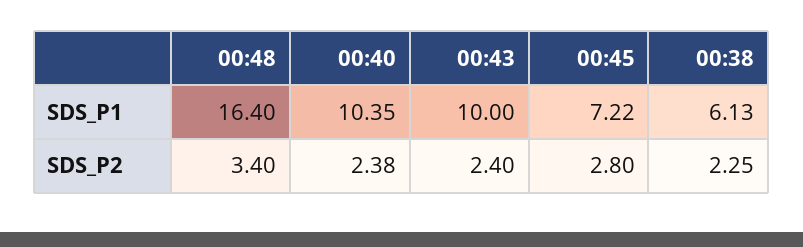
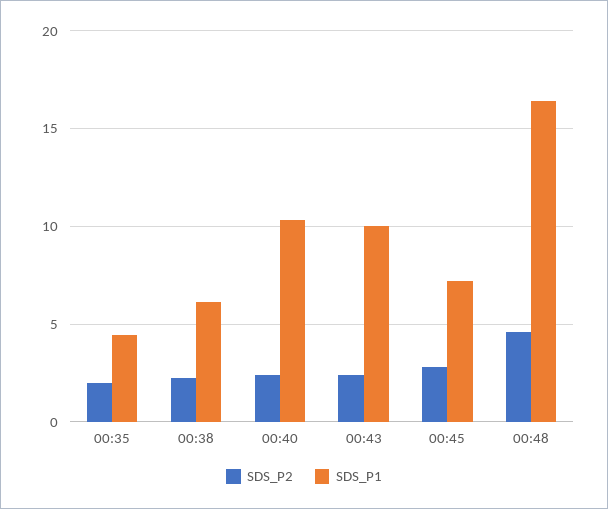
  {
    "SDS_P1": {
      "00:48": 16.4,
      "00:40": 10.35,
      "00:43": 10,
      "00:45": 7.22,
-     "00:38": 6.13
+     "00:38": 6.13,
+     "00:35": 4.5
    },
    "SDS_P2": {
-     "00:48": 3.4,
+     "00:48": 4.5,
      "00:40": 2.38,
      "00:43": 2.4,
      "00:45": 2.8,
-     "00:38": 2.25
+     "00:38": 2.25,
+     "00:35": 2
    }
  }

